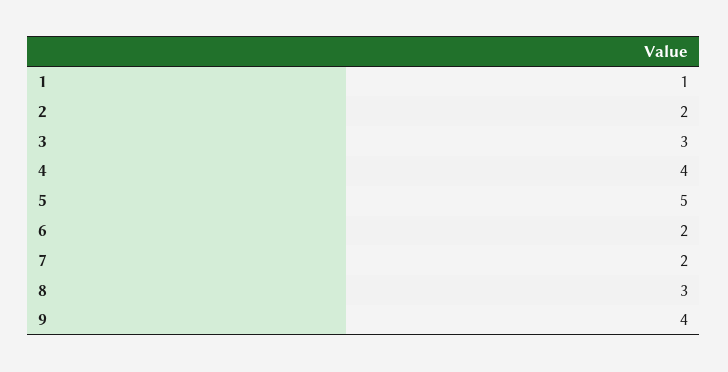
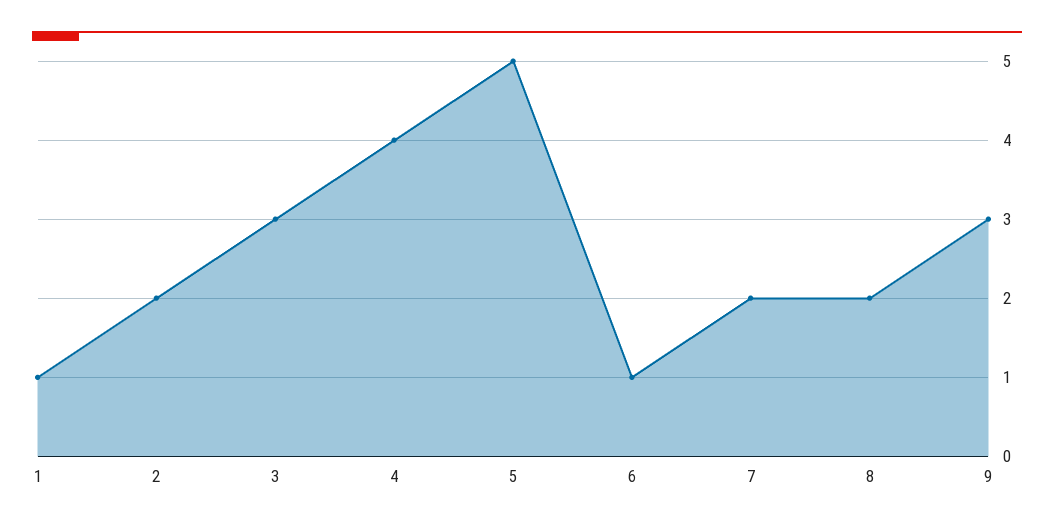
  {
    "1": 1,
    "2": 2,
    "3": 3,
    "4": 4,
    "5": 5,
-   "6": 2,
+   "6": 1,
    "7": 2,
-   "8": 3,
+   "8": 2,
-   "9": 4
+   "9": 3
  }

